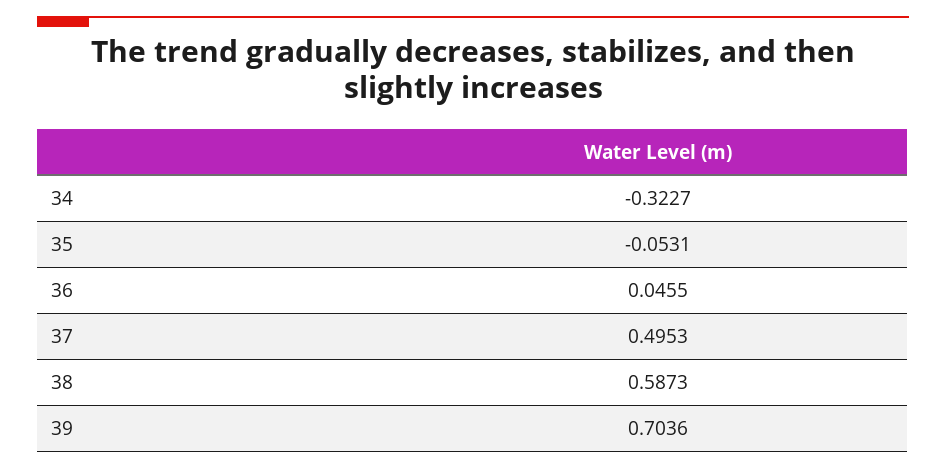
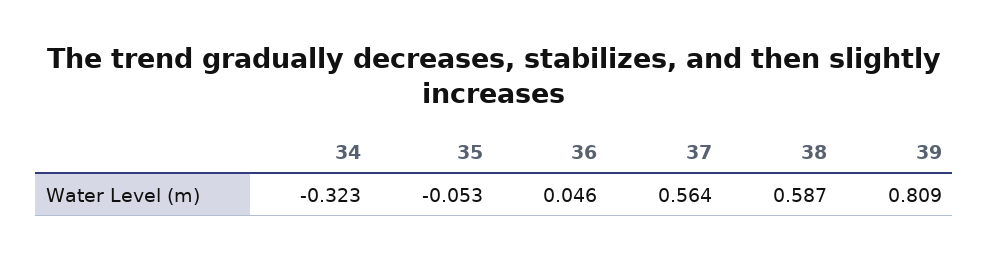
  {
    "34": -0.3227,
    "35": -0.0531,
    "36": 0.0455,
-   "37": 0.4953,
+   "37": 0.564,
    "38": 0.5873,
-   "39": 0.7036
+   "39": 0.809
  }

